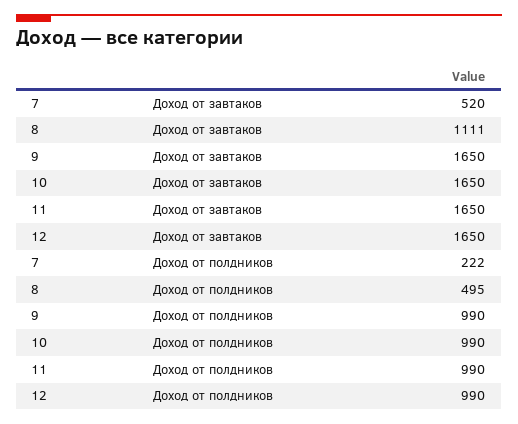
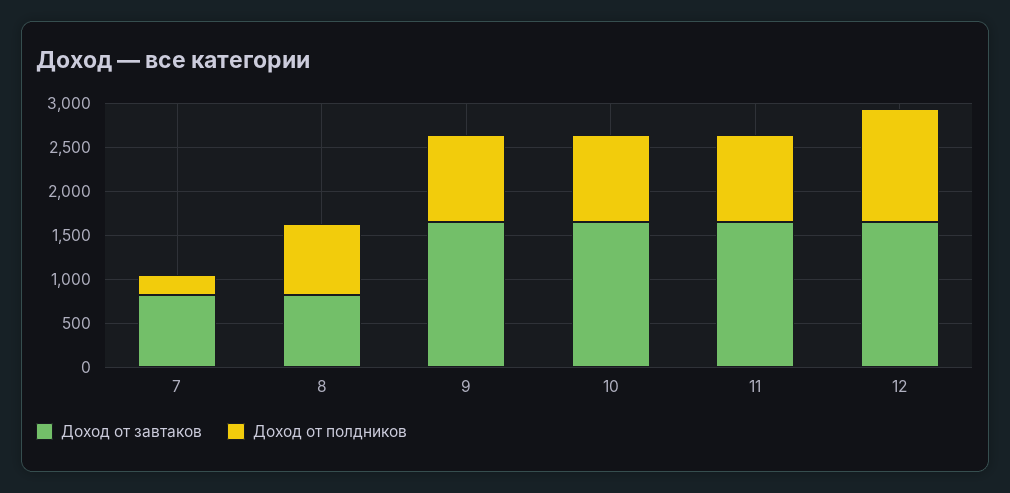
  {
    "Доход от завтаков": {
-     "7": 520,
+     "7": 800,
-     "8": 1111,
+     "8": 800,
      "9": 1650,
      "10": 1650,
      "11": 1650,
      "12": 1650
    },
    "Доход от полдников": {
      "7": 222,
-     "8": 495,
+     "8": 800,
      "9": 990,
      "10": 990,
      "11": 990,
-     "12": 990
+     "12": 1300
    }
  }

